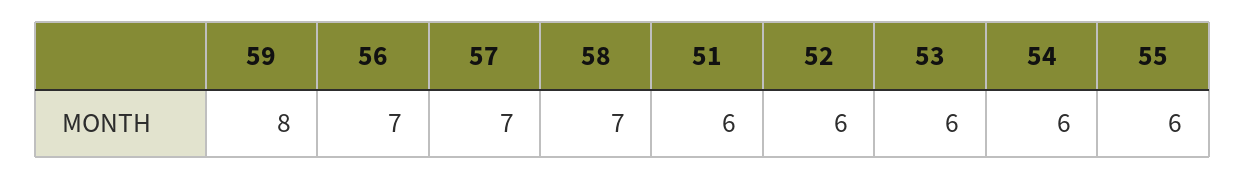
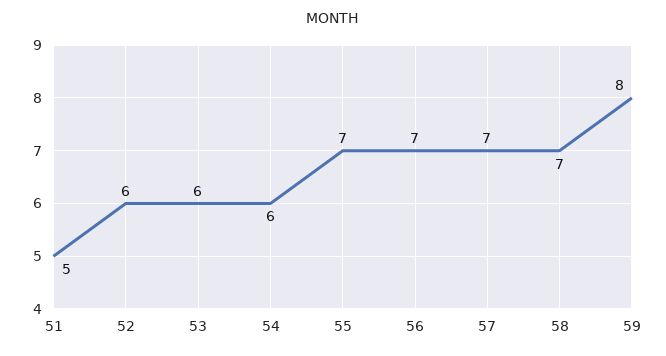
  {
    "59": 8,
    "56": 7,
    "57": 7,
    "58": 7,
-   "51": 6,
+   "51": 5,
    "52": 6,
    "53": 6,
    "54": 6,
-   "55": 6
+   "55": 7
  }

